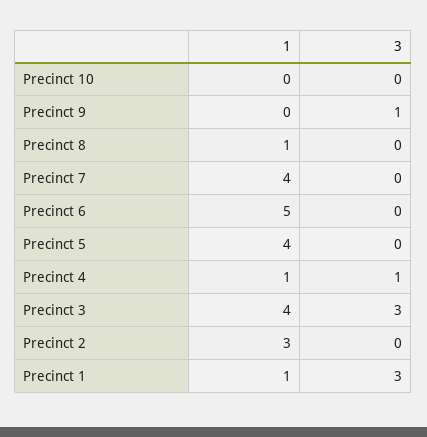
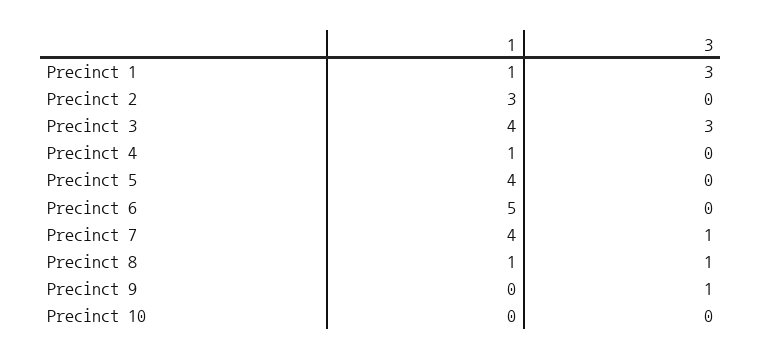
  {
    "1": {
      "Precinct 10": 0,
      "Precinct 9": 0,
      "Precinct 8": 1,
      "Precinct 7": 4,
      "Precinct 6": 5,
      "Precinct 5": 4,
      "Precinct 4": 1,
      "Precinct 3": 4,
      "Precinct 2": 3,
      "Precinct 1": 1
    },
    "3": {
      "Precinct 10": 0,
      "Precinct 9": 1,
-     "Precinct 8": 0,
+     "Precinct 8": 1,
-     "Precinct 7": 0,
+     "Precinct 7": 1,
      "Precinct 6": 0,
      "Precinct 5": 0,
-     "Precinct 4": 1,
+     "Precinct 4": 0,
      "Precinct 3": 3,
      "Precinct 2": 0,
      "Precinct 1": 3
    }
  }

